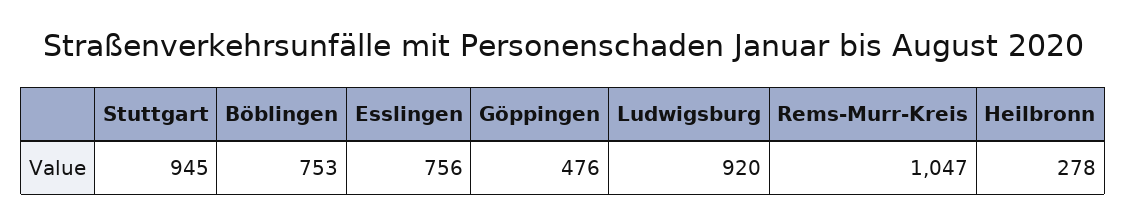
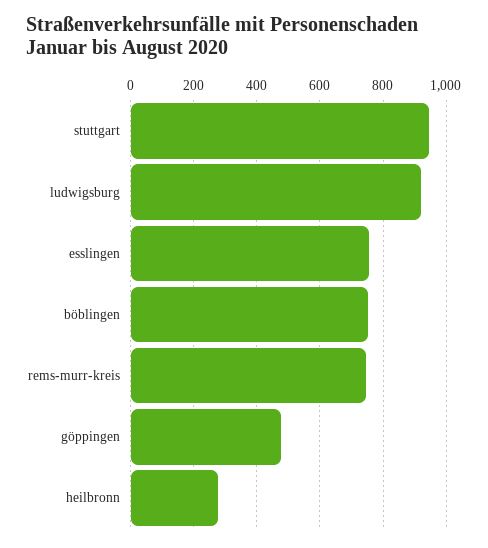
  {
    "Stuttgart": 945,
    "Böblingen": 753,
    "Esslingen": 756,
    "Göppingen": 476,
    "Ludwigsburg": 920,
-   "Rems-Murr-Kreis": 1047,
+   "Rems-Murr-Kreis": 740,
    "Heilbronn": 278
  }

